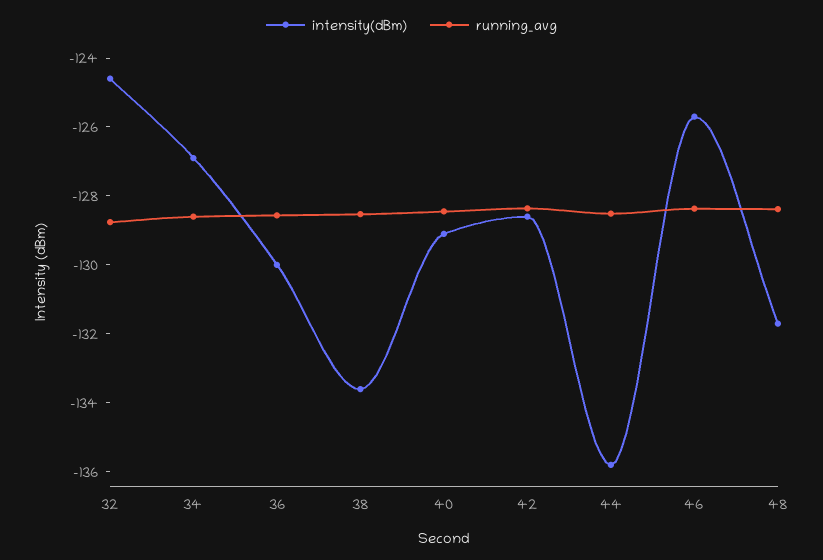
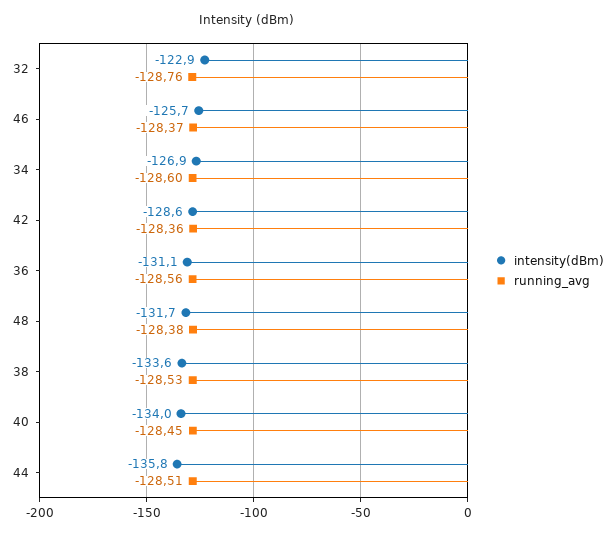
  {
    "intensity(dBm)": {
-     "32": -124.5,
+     "32": -122.9,
      "34": -126.9,
-     "36": -130,
+     "36": -131.1,
      "38": -133.6,
-     "40": -129,
+     "40": -134,
      "42": -128.6,
      "44": -135.8,
      "46": -125.7,
      "48": -131.7
    },
    "running_avg": {
      "32": -128.76,
      "34": -128.6,
      "36": -128.56,
      "38": -128.53,
      "40": -128.45,
      "42": -128.36,
      "44": -128.51,
      "46": -128.37,
      "48": -128.38
    }
  }

